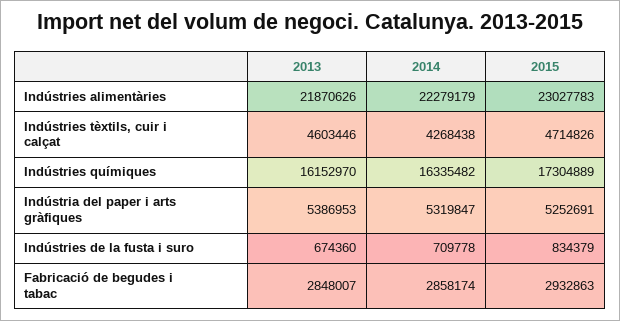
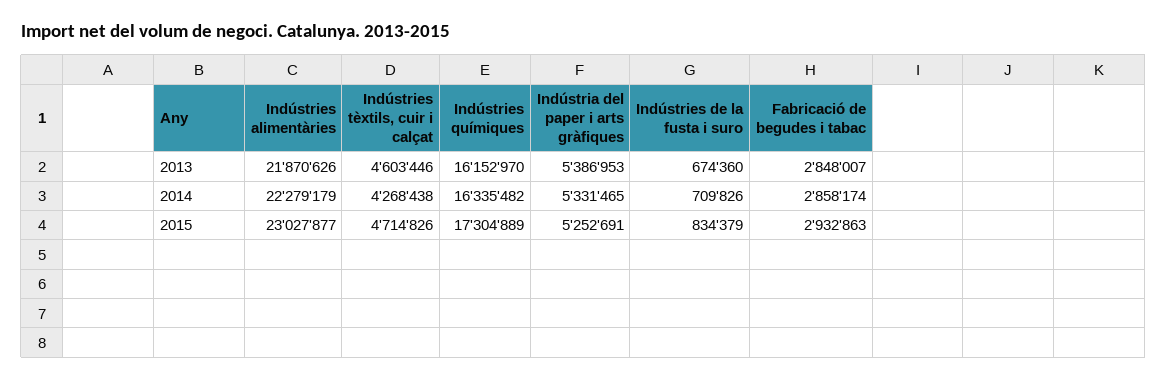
  {
    "2013": {
      "Indústries alimentàries": 21870626,
      "Indústries tèxtils, cuir i calçat": 4603446,
      "Indústries químiques": 16152970,
      "Indústria del paper i arts gràfiques": 5386953,
      "Indústries de la fusta i suro": 674360,
      "Fabricació de begudes i tabac": 2848007
    },
    "2014": {
      "Indústries alimentàries": 22279179,
      "Indústries tèxtils, cuir i calçat": 4268438,
      "Indústries químiques": 16335482,
-     "Indústria del paper i arts gràfiques": 5319847,
+     "Indústria del paper i arts gràfiques": 5331465,
-     "Indústries de la fusta i suro": 709778,
+     "Indústries de la fusta i suro": 709826,
      "Fabricació de begudes i tabac": 2858174
    },
    "2015": {
-     "Indústries alimentàries": 23027783,
+     "Indústries alimentàries": 23027877,
      "Indústries tèxtils, cuir i calçat": 4714826,
      "Indústries químiques": 17304889,
      "Indústria del paper i arts gràfiques": 5252691,
      "Indústries de la fusta i suro": 834379,
      "Fabricació de begudes i tabac": 2932863
    }
  }

